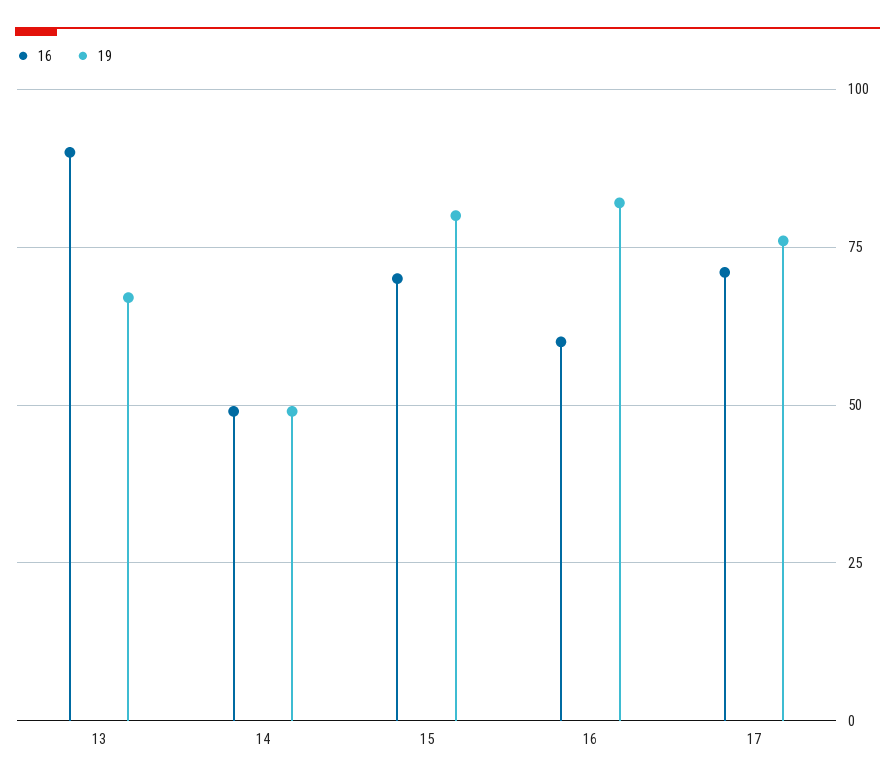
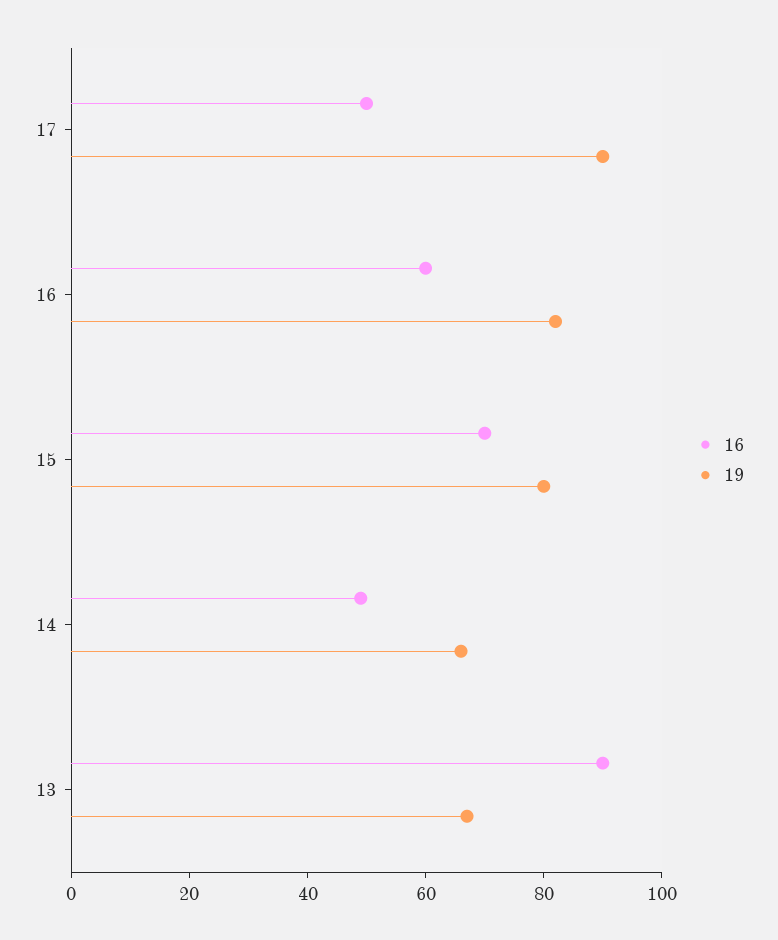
  {
    "16": {
      "13": 90,
      "14": 50,
      "15": 70,
      "16": 60,
-     "17": 70
+     "17": 50
    },
    "19": {
      "13": 65,
-     "14": 50,
+     "14": 65,
      "15": 80,
      "16": 80,
-     "17": 75
+     "17": 90
    }
  }

